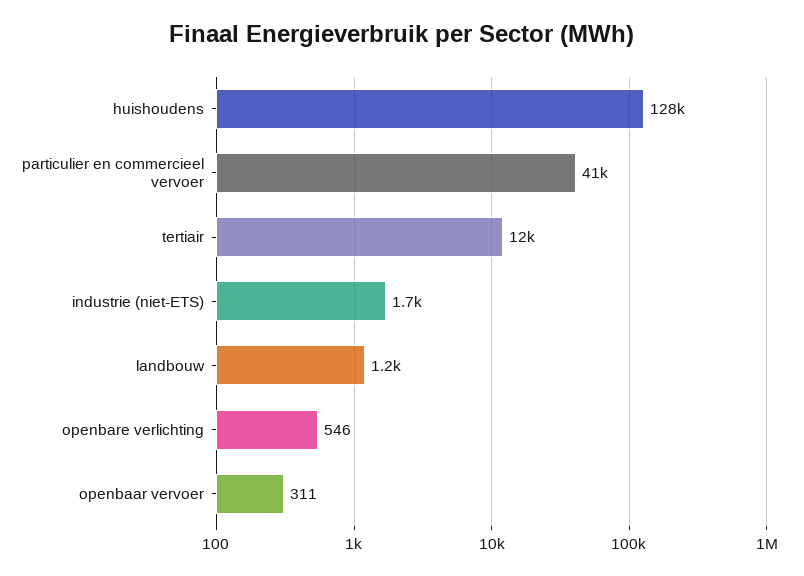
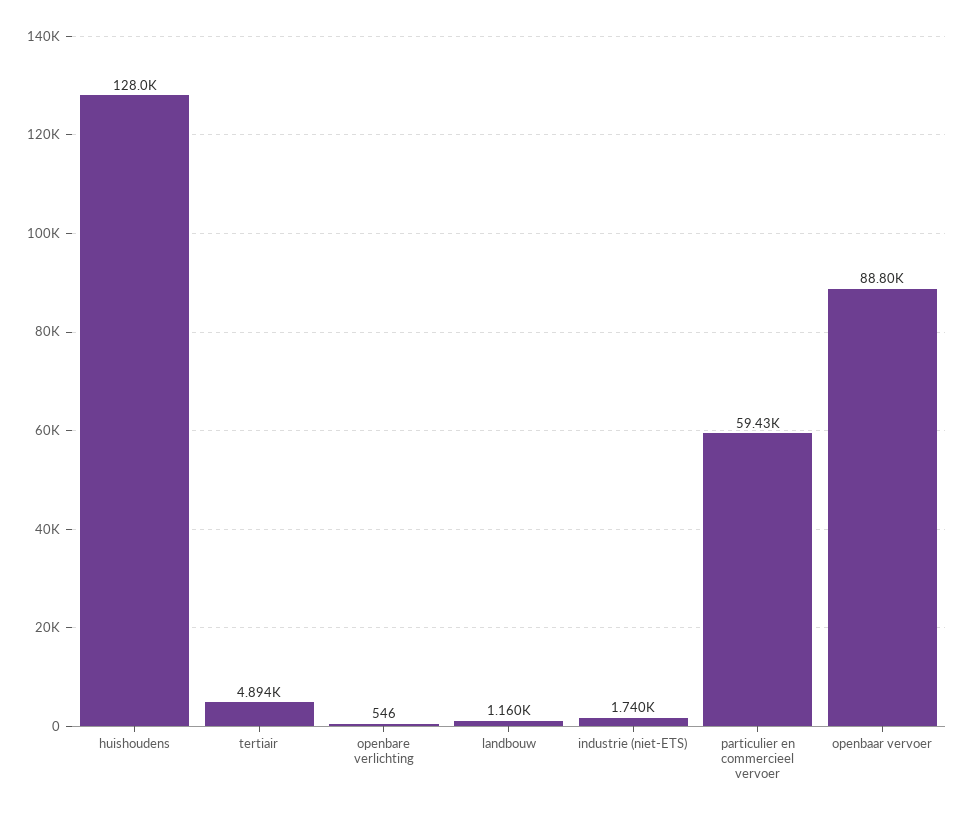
  {
    "huishoudens": 128000,
-   "particulier en commercieel vervoer": 41000,
+   "particulier en commercieel vervoer": 59430,
-   "tertiair": 12000,
+   "tertiair": 4894,
    "industrie (niet-ETS)": 1740,
    "landbouw": 1160,
    "openbare verlichting": 546,
-   "openbaar vervoer": 311
+   "openbaar vervoer": 88800
  }

